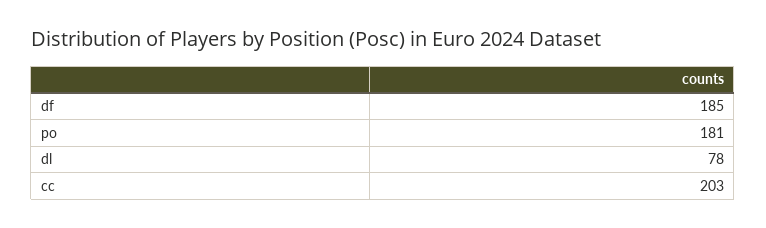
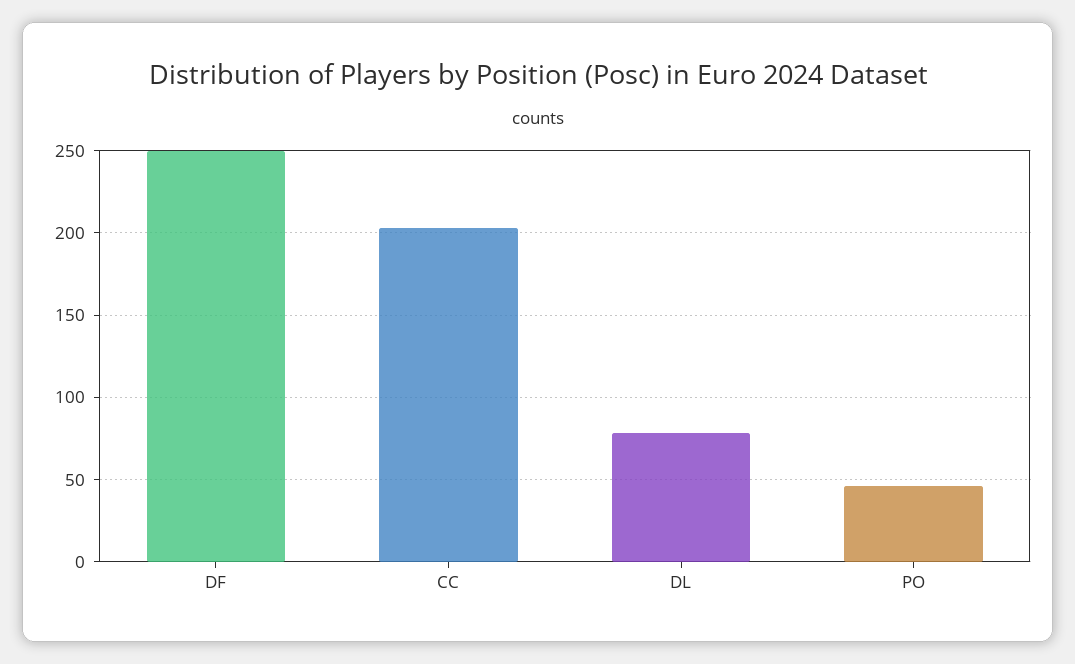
  {
-   "df": 185,
+   "df": 250,
-   "po": 181,
+   "po": 45,
    "dl": 78,
    "cc": 203
  }

